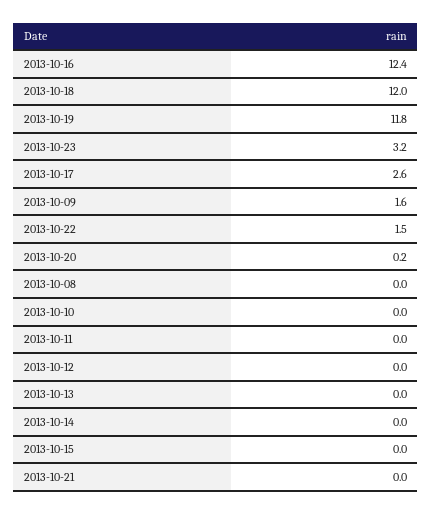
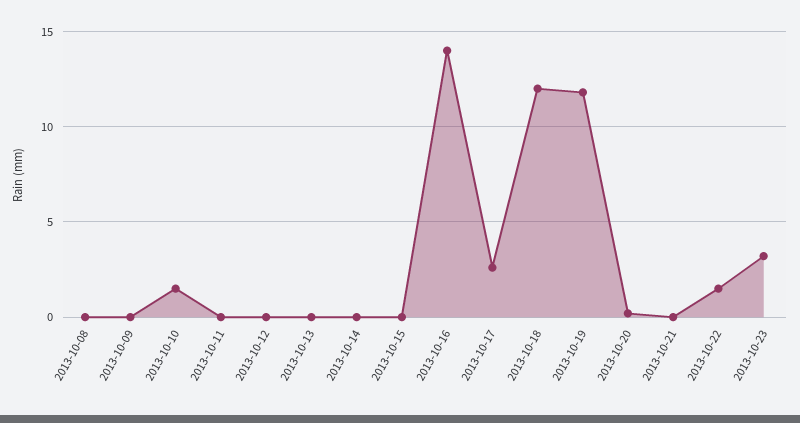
  {
-   "2013-10-16": 12.4,
+   "2013-10-16": 14,
    "2013-10-18": 12,
    "2013-10-19": 11.8,
    "2013-10-23": 3.2,
    "2013-10-17": 2.6,
-   "2013-10-09": 1.6,
+   "2013-10-09": 0,
    "2013-10-22": 1.5,
    "2013-10-20": 0.2,
    "2013-10-08": 0,
-   "2013-10-10": 0,
+   "2013-10-10": 1.5,
    "2013-10-11": 0,
    "2013-10-12": 0,
    "2013-10-13": 0,
    "2013-10-14": 0,
    "2013-10-15": 0,
    "2013-10-21": 0
  }

